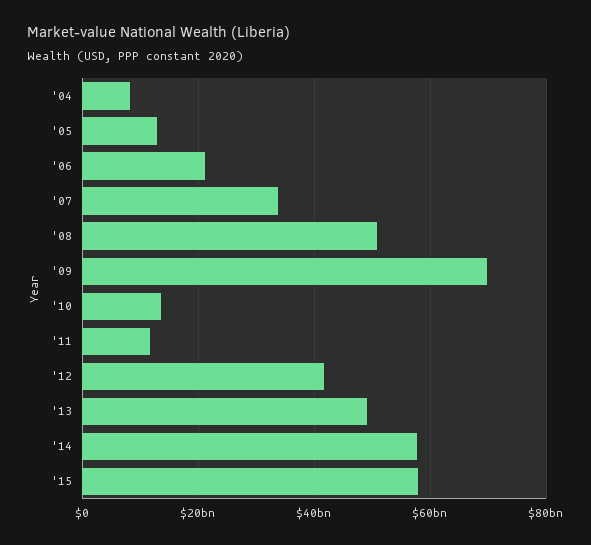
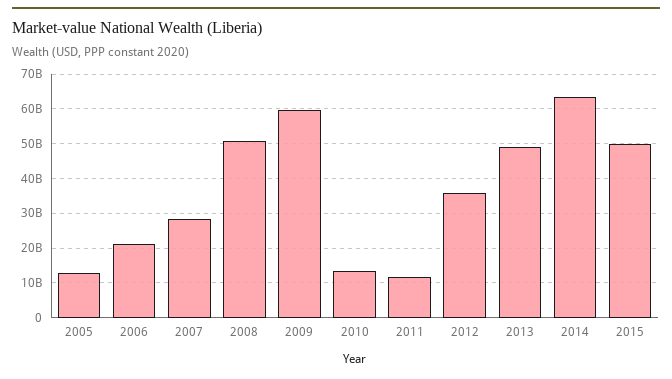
  {
-   "'04": 8000000000,
    "'05": 12000000000,
    "'06": 22000000000,
-   "'07": 34000000000,
+   "'07": 28000000000,
    "'08": 50000000000,
-   "'09": 70000000000,
+   "'09": 60000000000,
    "'10": 14000000000,
    "'11": 12000000000,
-   "'12": 42000000000,
+   "'12": 36000000000,
    "'13": 50000000000,
-   "'14": 58000000000,
+   "'14": 64000000000,
-   "'15": 58000000000
+   "'15": 50000000000
  }

